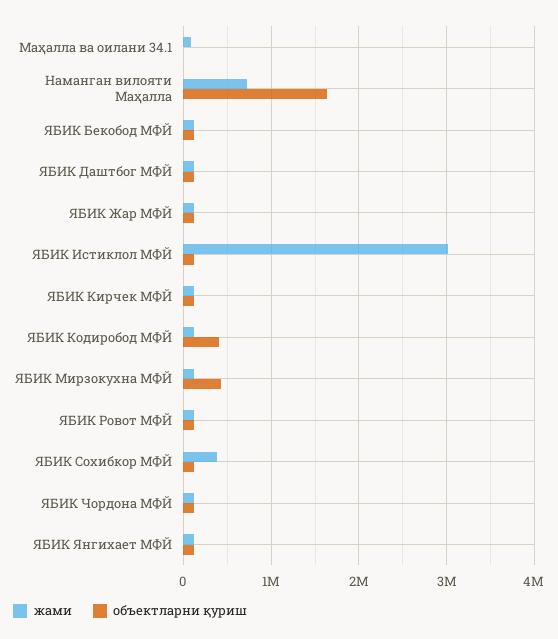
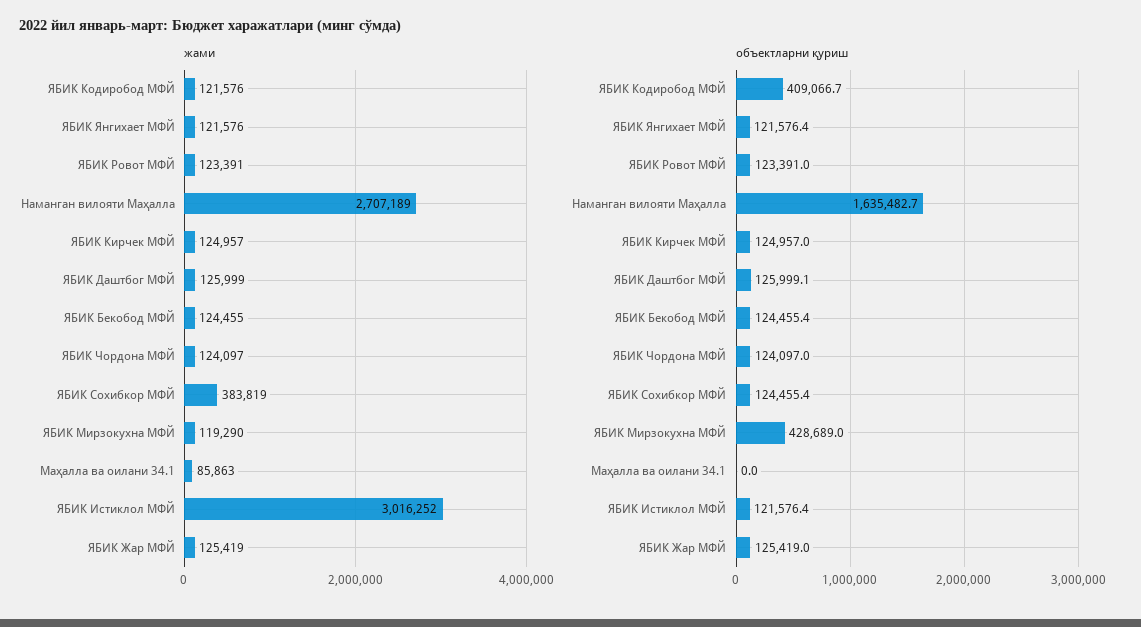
  {
    "жами": {
      "Маҳалла ва оилани 34.1": 85863,
-     "Наманган вилояти Маҳалла": 700000,
+     "Наманган вилояти Маҳалла": 2707189,
      "ЯБИК Бекобод МФЙ": 124455,
      "ЯБИК Даштбог МФЙ": 125999,
      "ЯБИК Жар МФЙ": 125419,
      "ЯБИК Истиклол МФЙ": 3016252,
      "ЯБИК Кирчек МФЙ": 124957,
      "ЯБИК Кодиробод МФЙ": 121576,
      "ЯБИК Мирзокухна МФЙ": 119290,
      "ЯБИК Ровот МФЙ": 123391,
      "ЯБИК Сохибкор МФЙ": 383819,
      "ЯБИК Чордона МФЙ": 124097,
      "ЯБИК Янгихает МФЙ": 121576
    },
    "объектларни қуриш": {
      "Маҳалла ва оилани 34.1": 0,
      "Наманган вилояти Маҳалла": 1635482.7,
      "ЯБИК Бекобод МФЙ": 124455.4,
      "ЯБИК Даштбог МФЙ": 125999.1,
      "ЯБИК Жар МФЙ": 125419,
      "ЯБИК Истиклол МФЙ": 121576.4,
      "ЯБИК Кирчек МФЙ": 124957,
      "ЯБИК Кодиробод МФЙ": 409066.7,
      "ЯБИК Мирзокухна МФЙ": 428689,
      "ЯБИК Ровот МФЙ": 123391,
      "ЯБИК Сохибкор МФЙ": 124455.4,
      "ЯБИК Чордона МФЙ": 124097,
      "ЯБИК Янгихает МФЙ": 121576.4
    }
  }

